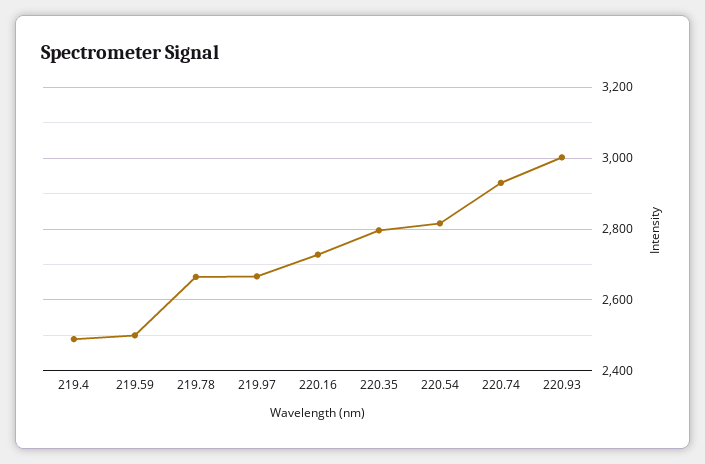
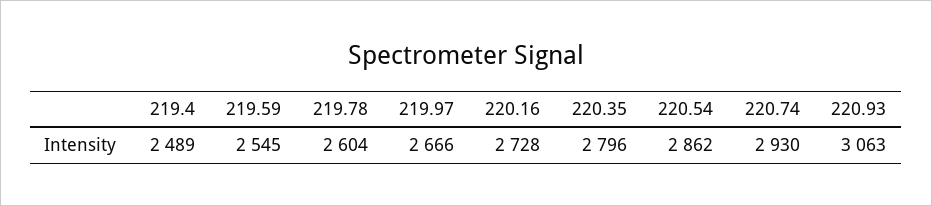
  {
    "219.4": 2489,
-   "219.59": 2500,
+   "219.59": 2545,
-   "219.78": 2660,
+   "219.78": 2604,
    "219.97": 2666,
    "220.16": 2728,
    "220.35": 2796,
-   "220.54": 2820,
+   "220.54": 2862,
    "220.74": 2930,
-   "220.93": 3000
+   "220.93": 3063
  }

